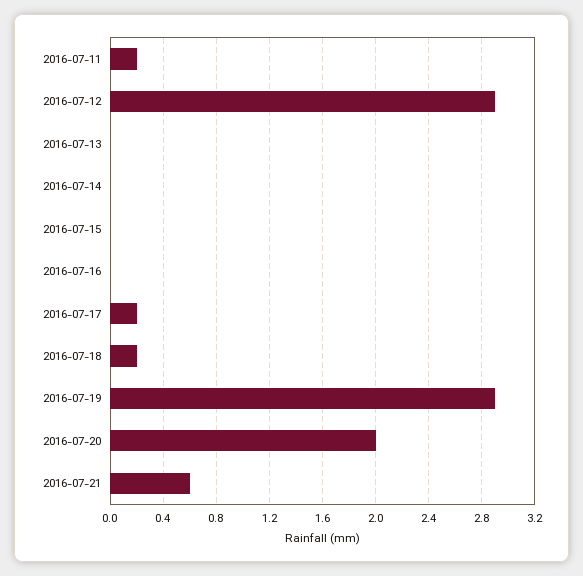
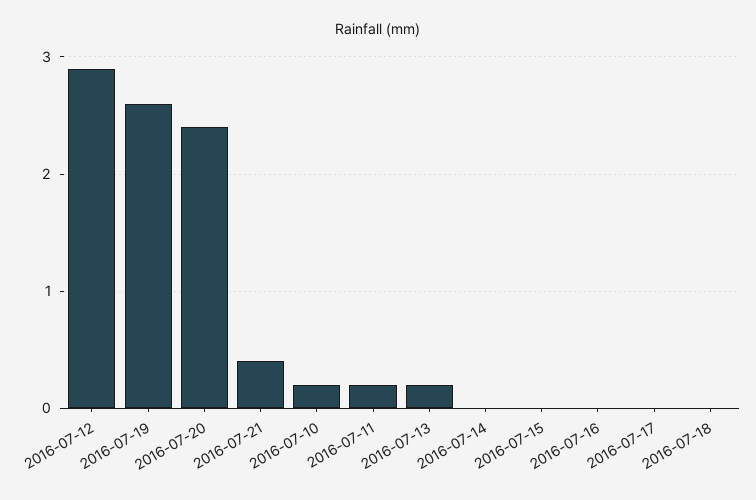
  {
    "2016-07-11": 0.2,
    "2016-07-12": 2.9,
-   "2016-07-13": 0,
+   "2016-07-13": 0.2,
    "2016-07-14": 0,
    "2016-07-15": 0,
    "2016-07-16": 0,
-   "2016-07-17": 0.2,
+   "2016-07-17": 0,
-   "2016-07-18": 0.2,
+   "2016-07-18": 0,
-   "2016-07-19": 2.9,
+   "2016-07-19": 2.6,
-   "2016-07-20": 2,
+   "2016-07-20": 2.4,
-   "2016-07-21": 0.6
+   "2016-07-21": 0.4,
+   "2016-07-10": 0.2
  }

